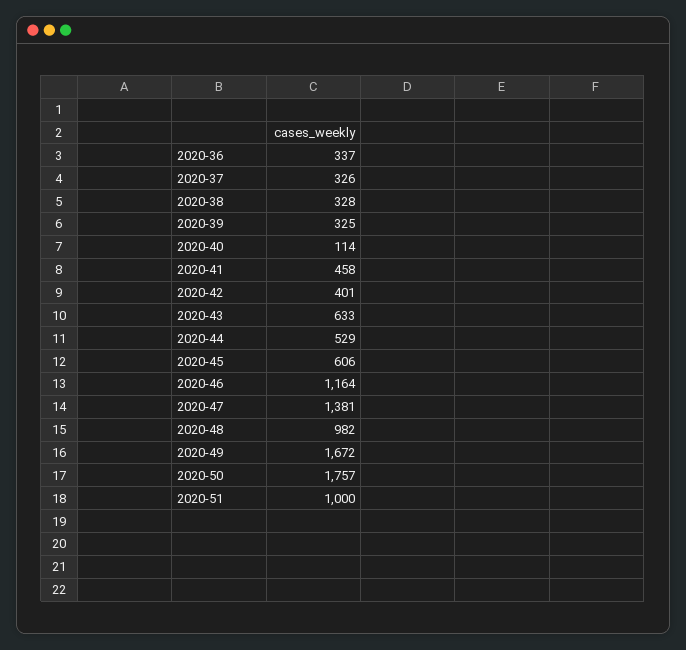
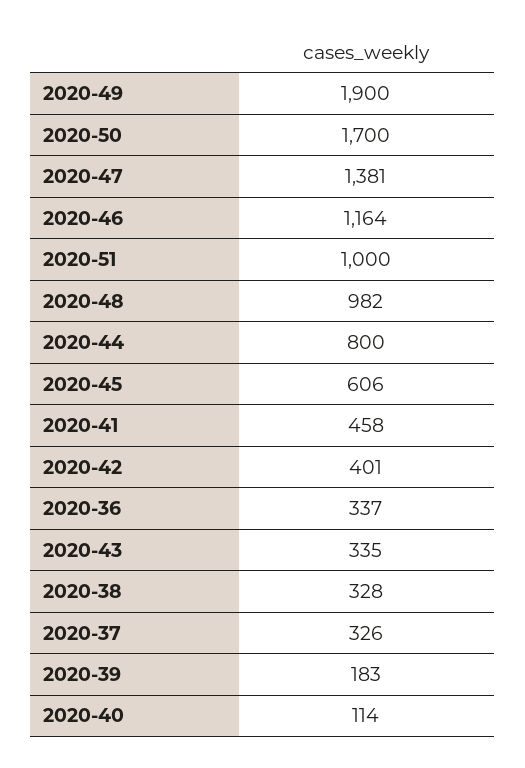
  {
    "2020-36": 337,
    "2020-37": 326,
    "2020-38": 328,
-   "2020-39": 325,
+   "2020-39": 183,
    "2020-40": 114,
    "2020-41": 458,
    "2020-42": 401,
-   "2020-43": 633,
+   "2020-43": 335,
-   "2020-44": 529,
+   "2020-44": 800,
    "2020-45": 606,
    "2020-46": 1164,
    "2020-47": 1381,
    "2020-48": 982,
-   "2020-49": 1672,
+   "2020-49": 1900,
-   "2020-50": 1757,
+   "2020-50": 1700,
    "2020-51": 1000
  }

